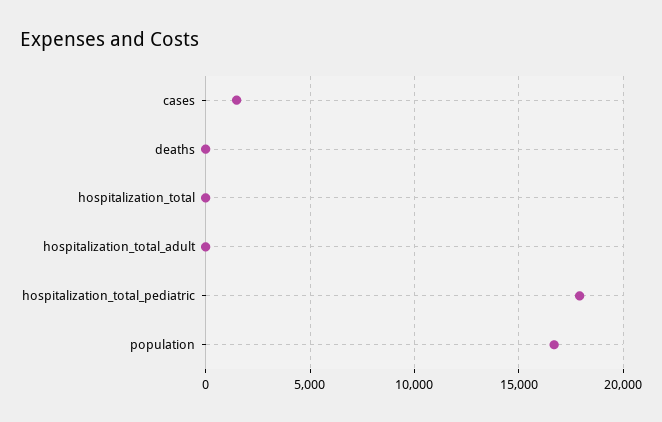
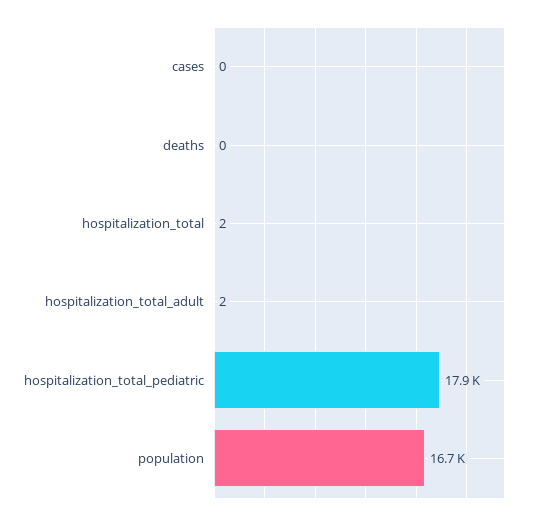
  {
-   "cases": 1500,
+   "cases": 0,
    "deaths": 0,
    "hospitalization_total": 2,
    "hospitalization_total_adult": 2,
    "hospitalization_total_pediatric": 17900,
    "population": 16700
  }

